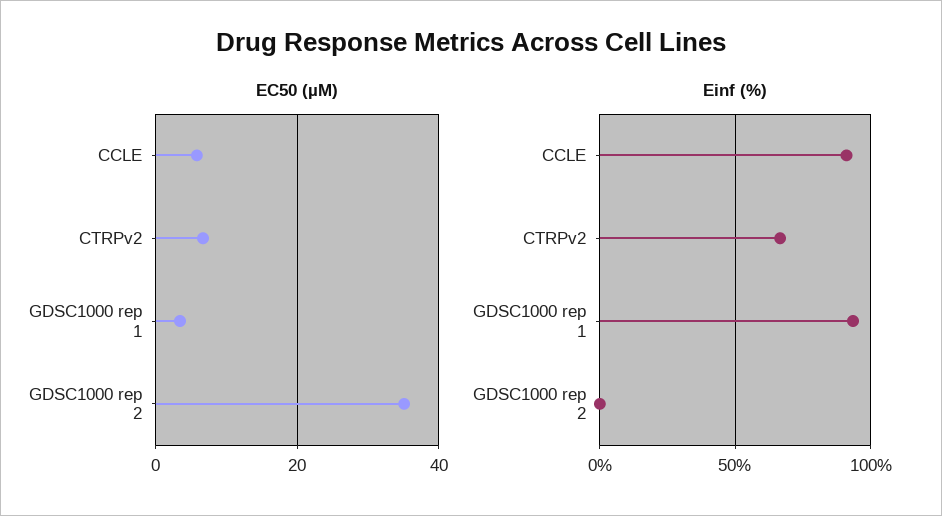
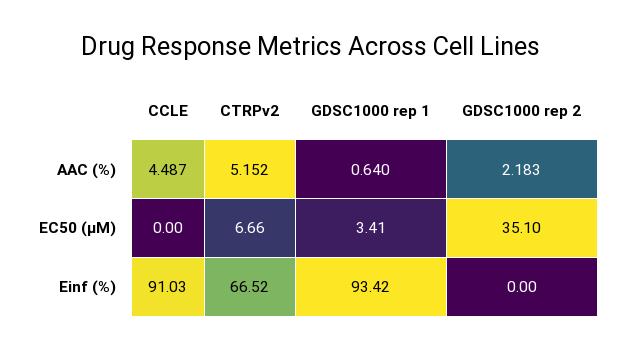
  {
    "EC50 (µM)": {
-     "CCLE": 6,
+     "CCLE": 0,
      "CTRPv2": 6.66,
      "GDSC1000 rep 1": 3.41,
      "GDSC1000 rep 2": 35.1
    },
    "Einf (%)": {
      "CCLE": 91.03,
      "CTRPv2": 66.52,
      "GDSC1000 rep 1": 93.42,
      "GDSC1000 rep 2": 0
-   }
+   },
+   "AAC (%)": {
+     "CCLE": 4.487,
+     "CTRPv2": 5.152,
+     "GDSC1000 rep 1": 0.64,
+     "GDSC1000 rep 2": 2.183
+   }
  }

